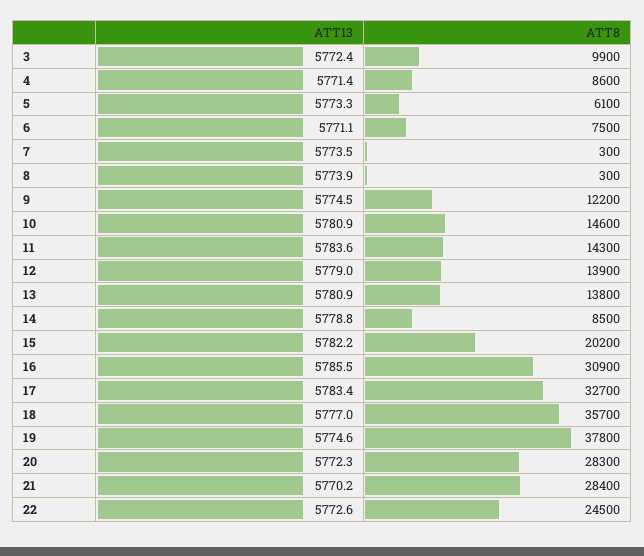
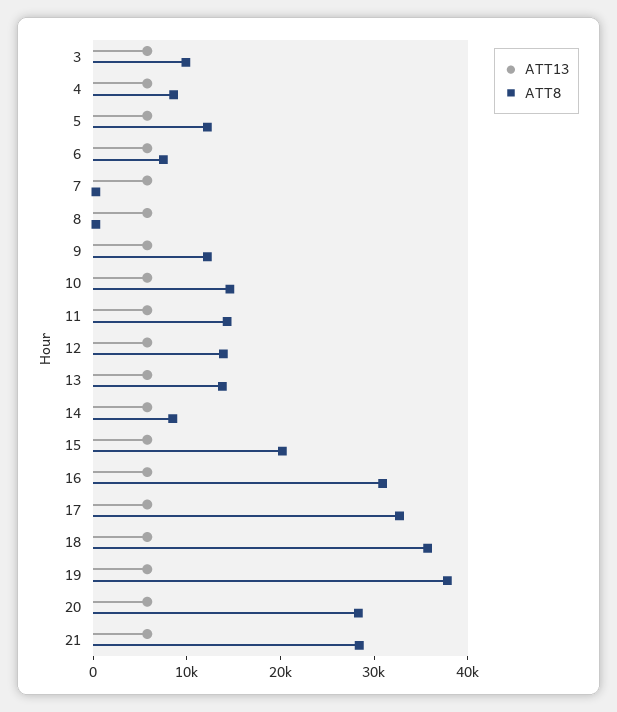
  {
    "ATT13": {
      "3": 5772.4,
      "4": 5771.4,
      "5": 5773.3,
      "6": 5771.1,
      "7": 5773.5,
      "8": 5773.9,
      "9": 5774.5,
      "10": 5780.9,
      "11": 5783.6,
      "12": 5779,
      "13": 5780.9,
      "14": 5778.8,
      "15": 5782.2,
      "16": 5785.5,
      "17": 5783.4,
      "18": 5777,
      "19": 5774.6,
      "20": 5772.3,
-     "21": 5770.2,
+     "21": 5770.2
-     "22": 5772.6
    },
    "ATT8": {
      "3": 9900,
      "4": 8600,
-     "5": 6100,
+     "5": 12000,
      "6": 7500,
      "7": 300,
      "8": 300,
      "9": 12200,
      "10": 14600,
      "11": 14300,
      "12": 13900,
      "13": 13800,
      "14": 8500,
      "15": 20200,
      "16": 30900,
      "17": 32700,
      "18": 35700,
      "19": 37800,
      "20": 28300,
-     "21": 28400,
+     "21": 28400
-     "22": 24500
    }
  }

